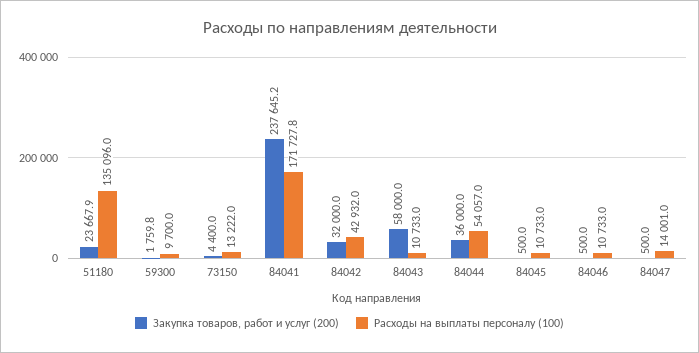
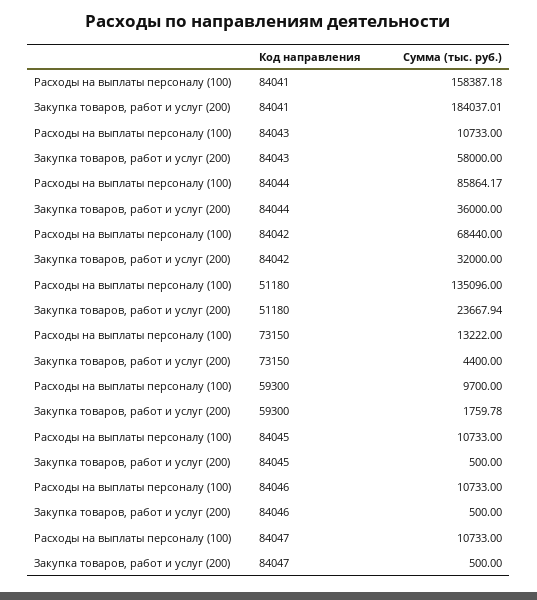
  {
    "Закупка товаров, работ и услуг (200)": {
      "51180": 23667.94,
      "59300": 1759.78,
      "73150": 4400,
-     "84041": 237645.2,
+     "84041": 184037.01,
      "84042": 32000,
      "84043": 58000,
      "84044": 36000,
      "84045": 500,
      "84046": 500,
      "84047": 500
    },
    "Расходы на выплаты персоналу (100)": {
      "51180": 135096,
      "59300": 9700,
      "73150": 13222,
-     "84041": 171727.8,
+     "84041": 158387.18,
-     "84042": 42932,
+     "84042": 68440,
      "84043": 10733,
-     "84044": 54057,
+     "84044": 85864.17,
      "84045": 10733,
      "84046": 10733,
-     "84047": 14001
+     "84047": 10733
    }
  }

